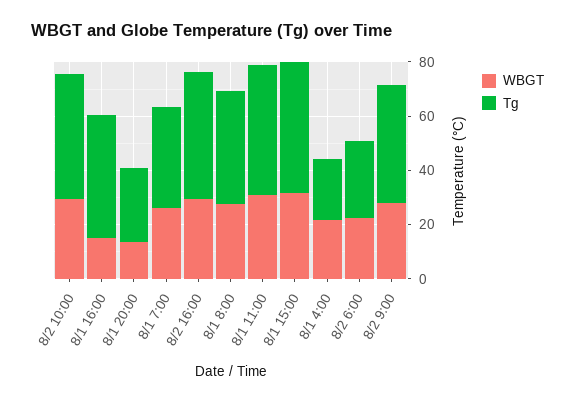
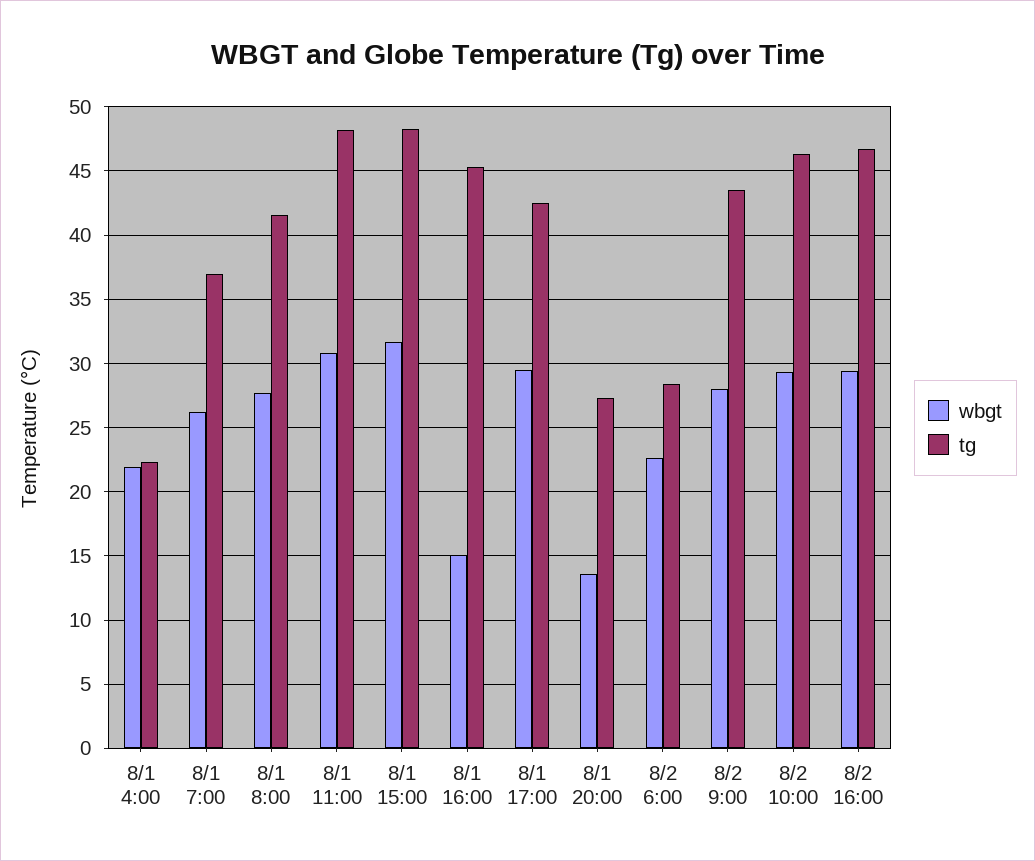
  {
    "WBGT": {
      "8/2 10:00": 29.5,
      "8/1 16:00": 15,
      "8/1 20:00": 13.5,
      "8/1 7:00": 26,
      "8/2 16:00": 29.5,
      "8/1 8:00": 27.5,
      "8/1 11:00": 31,
      "8/1 15:00": 31.5,
      "8/1 4:00": 22,
      "8/2 6:00": 22.5,
-     "8/2 9:00": 28
+     "8/2 9:00": 28,
+     "8/1 17:00": 29.5
    },
    "Tg": {
      "8/2 10:00": 46.5,
      "8/1 16:00": 45.5,
      "8/1 20:00": 27.5,
      "8/1 7:00": 37,
      "8/2 16:00": 46.5,
      "8/1 8:00": 41.5,
      "8/1 11:00": 48,
      "8/1 15:00": 48.5,
      "8/1 4:00": 22.5,
      "8/2 6:00": 28.5,
-     "8/2 9:00": 43.5
+     "8/2 9:00": 43.5,
+     "8/1 17:00": 42.5
    }
  }

